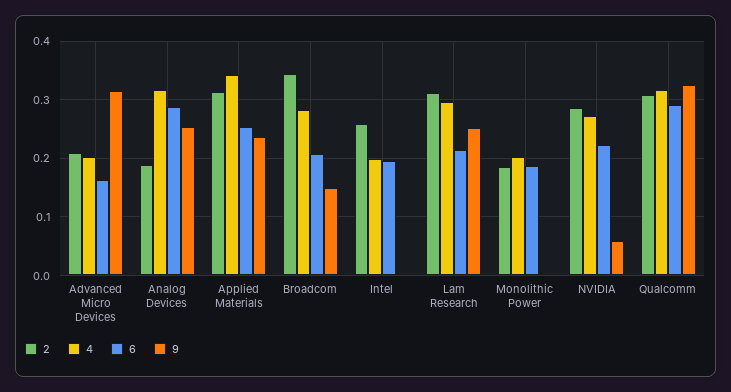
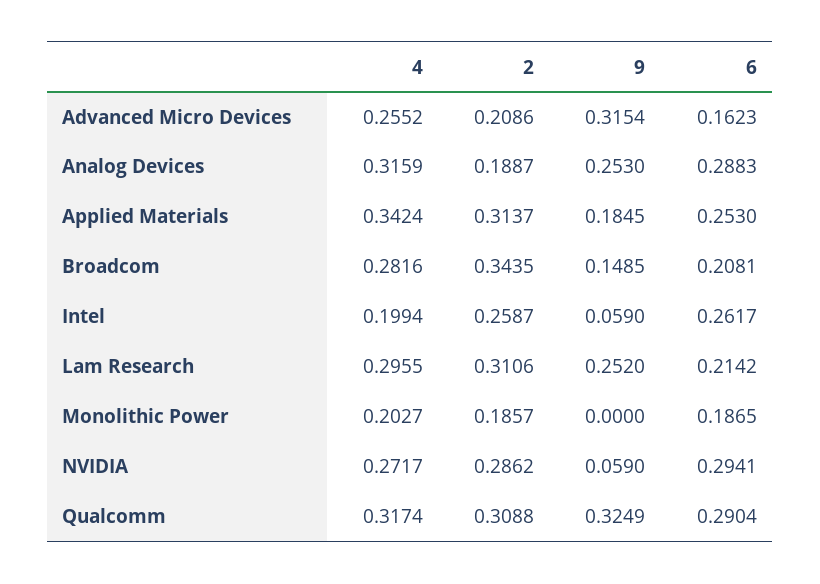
  {
    "2": {
      "Advanced Micro Devices": 0.2086,
      "Analog Devices": 0.1887,
      "Applied Materials": 0.3137,
      "Broadcom": 0.3435,
      "Intel": 0.2587,
      "Lam Research": 0.3106,
      "Monolithic Power": 0.1857,
      "NVIDIA": 0.2862,
      "Qualcomm": 0.3088
    },
    "4": {
-     "Advanced Micro Devices": 0.2,
+     "Advanced Micro Devices": 0.2552,
      "Analog Devices": 0.3159,
      "Applied Materials": 0.3424,
      "Broadcom": 0.2816,
      "Intel": 0.1994,
      "Lam Research": 0.2955,
      "Monolithic Power": 0.2027,
      "NVIDIA": 0.2717,
      "Qualcomm": 0.3174
    },
    "6": {
      "Advanced Micro Devices": 0.1623,
      "Analog Devices": 0.2883,
      "Applied Materials": 0.253,
      "Broadcom": 0.2081,
-     "Intel": 0.2,
+     "Intel": 0.2617,
      "Lam Research": 0.2142,
      "Monolithic Power": 0.1865,
-     "NVIDIA": 0.22,
+     "NVIDIA": 0.2941,
      "Qualcomm": 0.2904
    },
    "9": {
      "Advanced Micro Devices": 0.3154,
      "Analog Devices": 0.253,
-     "Applied Materials": 0.24,
+     "Applied Materials": 0.1845,
      "Broadcom": 0.1485,
-     "Intel": 0,
+     "Intel": 0.059,
      "Lam Research": 0.252,
      "Monolithic Power": 0,
      "NVIDIA": 0.059,
      "Qualcomm": 0.3249
    }
  }

